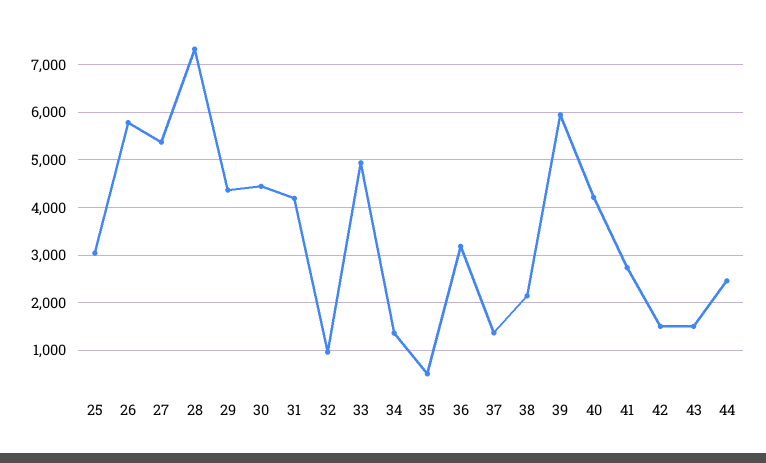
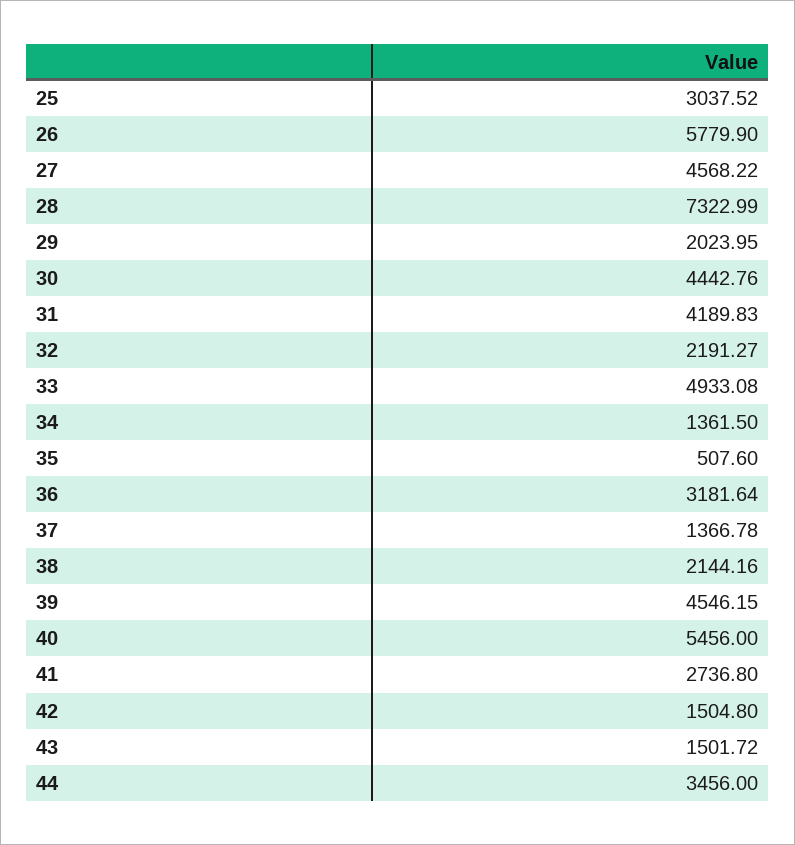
  {
    "25": 3037.52,
    "26": 5779.9,
-   "27": 5400,
+   "27": 4568.22,
    "28": 7322.99,
-   "29": 4400,
+   "29": 2023.95,
    "30": 4442.76,
    "31": 4189.83,
-   "32": 1000,
+   "32": 2191.27,
    "33": 4933.08,
    "34": 1361.5,
    "35": 507.6,
    "36": 3181.64,
    "37": 1366.78,
    "38": 2144.16,
-   "39": 6000,
+   "39": 4546.15,
-   "40": 4200,
+   "40": 5456,
    "41": 2736.8,
    "42": 1504.8,
    "43": 1501.72,
-   "44": 2400
+   "44": 3456
  }

